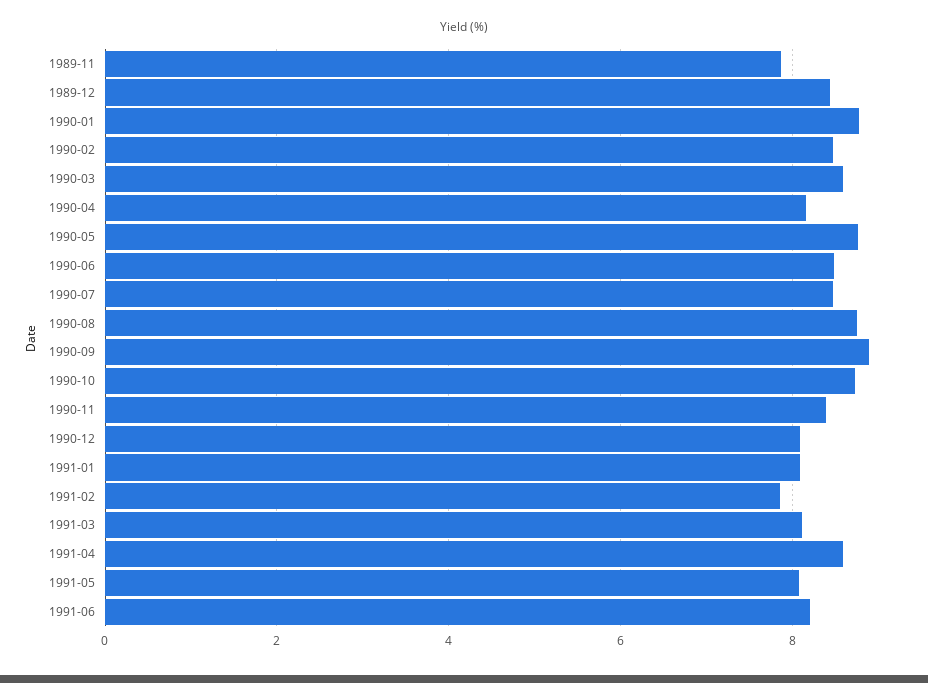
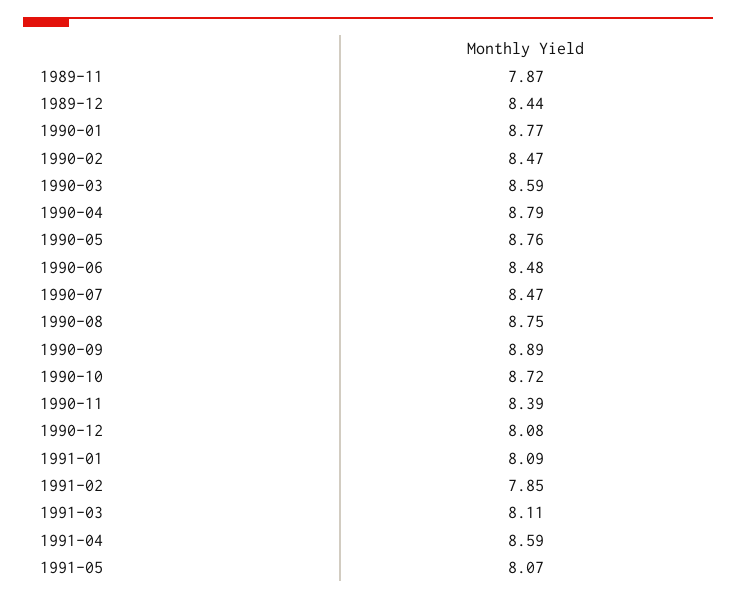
  {
    "1989-11": 7.87,
    "1989-12": 8.44,
    "1990-01": 8.77,
    "1990-02": 8.47,
    "1990-03": 8.59,
-   "1990-04": 8.2,
+   "1990-04": 8.79,
    "1990-05": 8.76,
    "1990-06": 8.48,
    "1990-07": 8.47,
    "1990-08": 8.75,
    "1990-09": 8.89,
    "1990-10": 8.72,
    "1990-11": 8.39,
    "1990-12": 8.08,
    "1991-01": 8.09,
    "1991-02": 7.85,
    "1991-03": 8.11,
    "1991-04": 8.59,
-   "1991-05": 8.07,
+   "1991-05": 8.07
-   "1991-06": 8.2
  }

